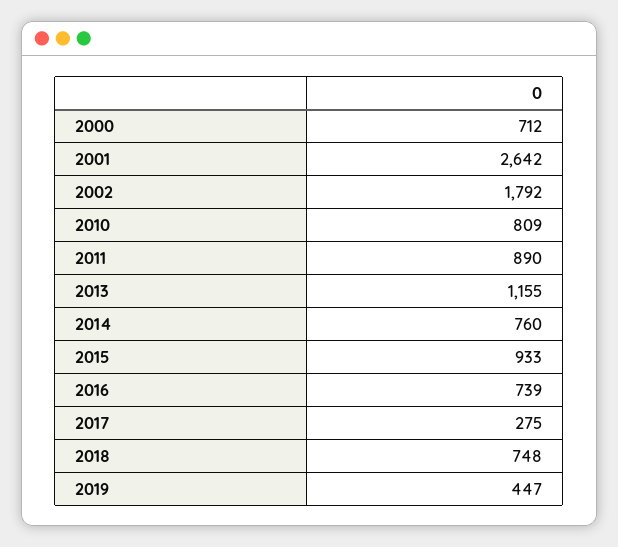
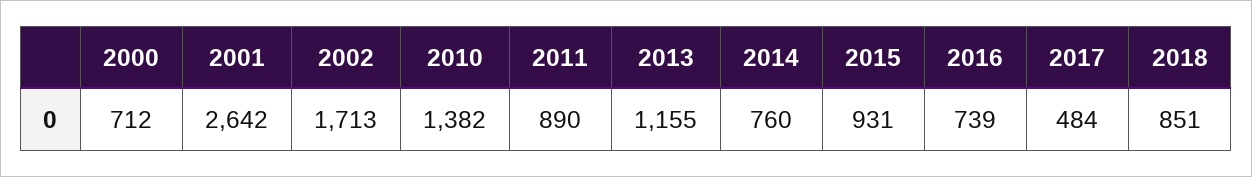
  {
    "2000": 712,
    "2001": 2642,
-   "2002": 1792,
+   "2002": 1713,
-   "2010": 809,
+   "2010": 1382,
    "2011": 890,
    "2013": 1155,
    "2014": 760,
-   "2015": 933,
+   "2015": 931,
    "2016": 739,
-   "2017": 275,
+   "2017": 484,
-   "2018": 748,
+   "2018": 851
-   "2019": 447
  }

